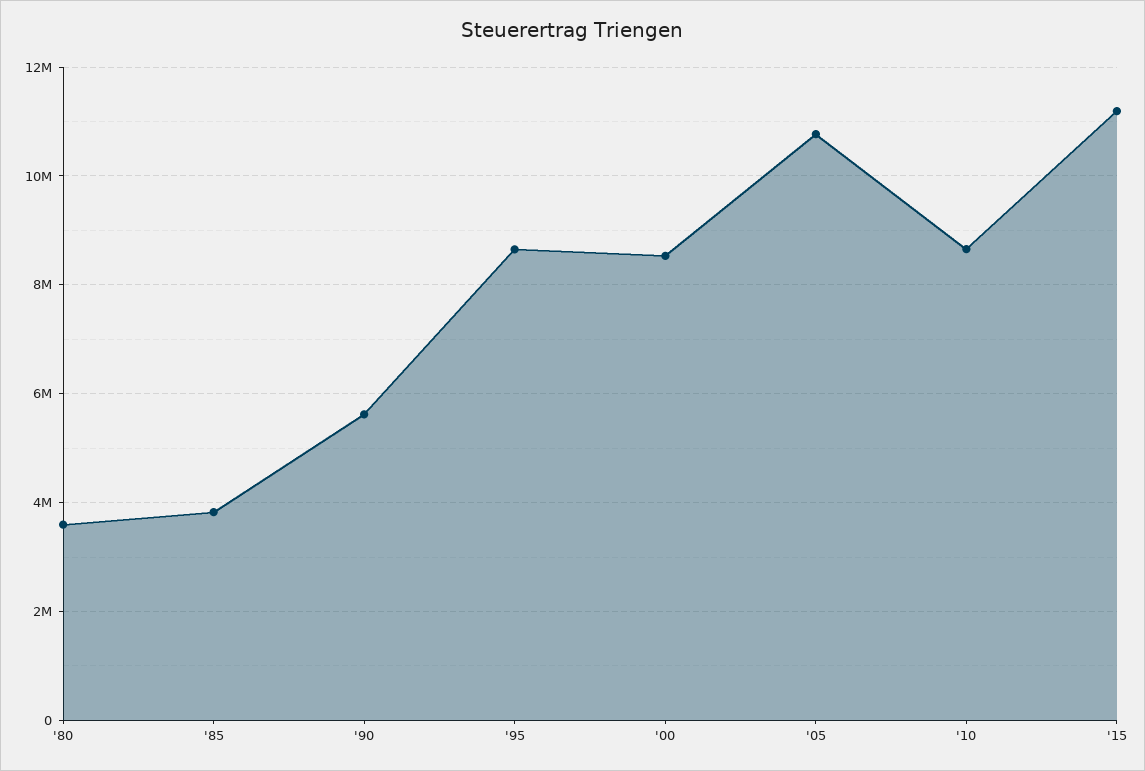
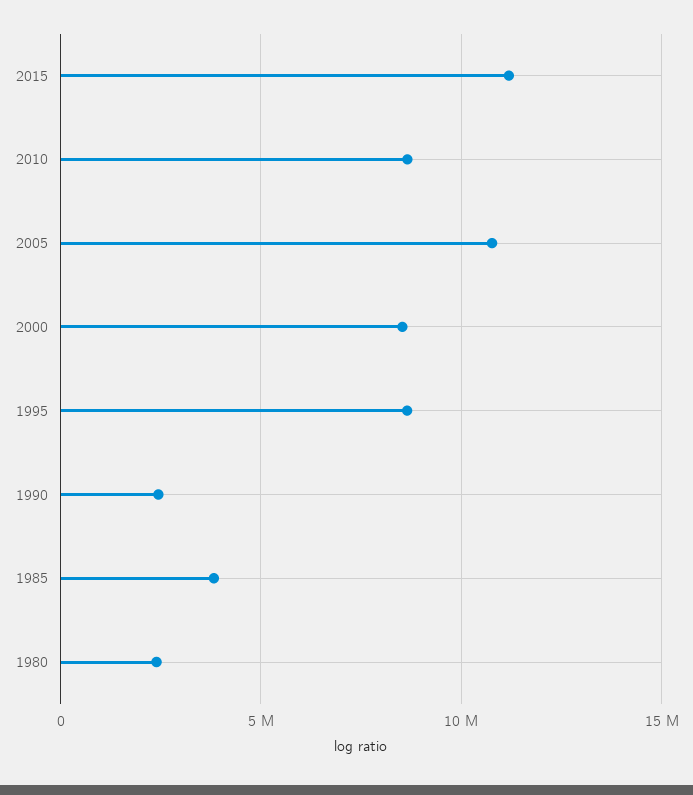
  {
-   "'80": 3600000,
+   "'80": 2500000,
    "'85": 3800000,
-   "'90": 5600000,
+   "'90": 2500000,
    "'95": 8600000,
    "'00": 8600000,
    "'05": 10800000,
    "'10": 8600000,
    "'15": 11200000
  }

